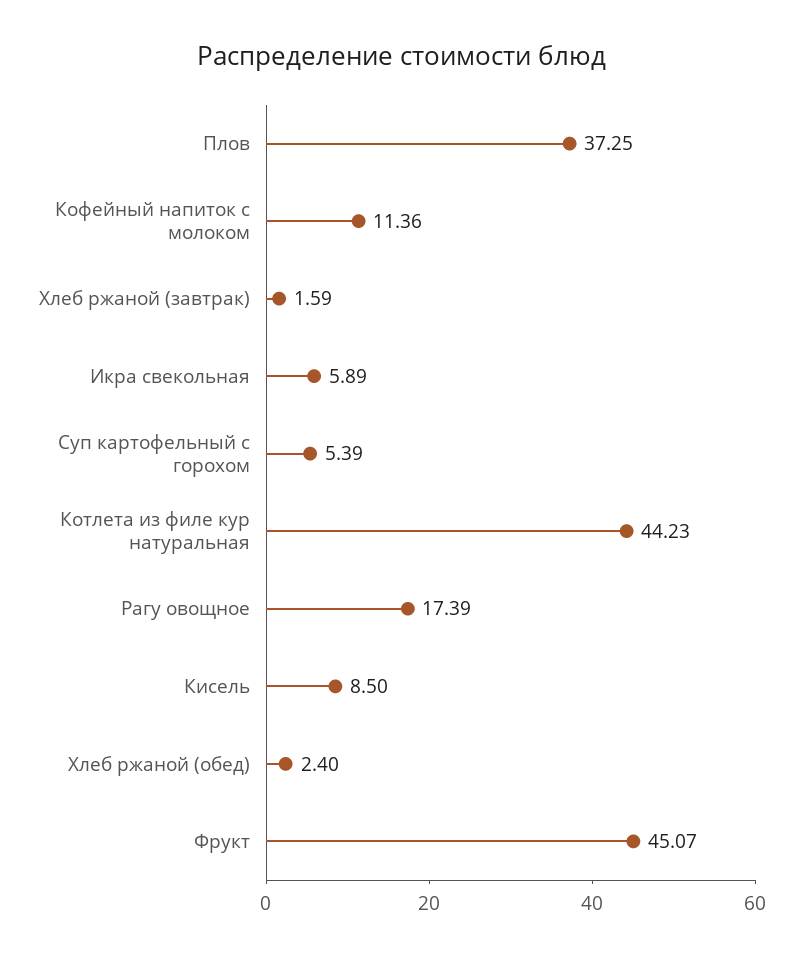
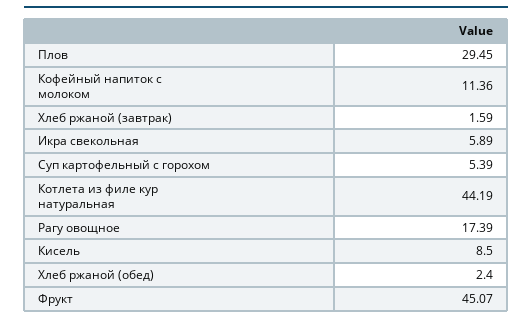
  {
-   "Плов": 37.25,
+   "Плов": 29.45,
    "Кофейный напиток с молоком": 11.36,
    "Хлеб ржаной (завтрак)": 1.59,
    "Икра свекольная": 5.89,
    "Суп картофельный с горохом": 5.39,
-   "Котлета из филе кур натуральная": 44.23,
+   "Котлета из филе кур натуральная": 44.19,
    "Рагу овощное": 17.39,
    "Кисель": 8.5,
    "Хлеб ржаной (обед)": 2.4,
    "Фрукт": 45.07
  }

